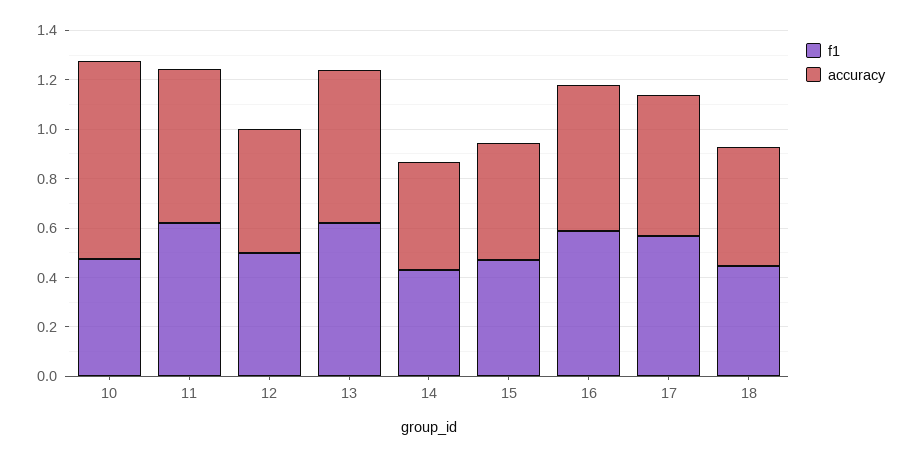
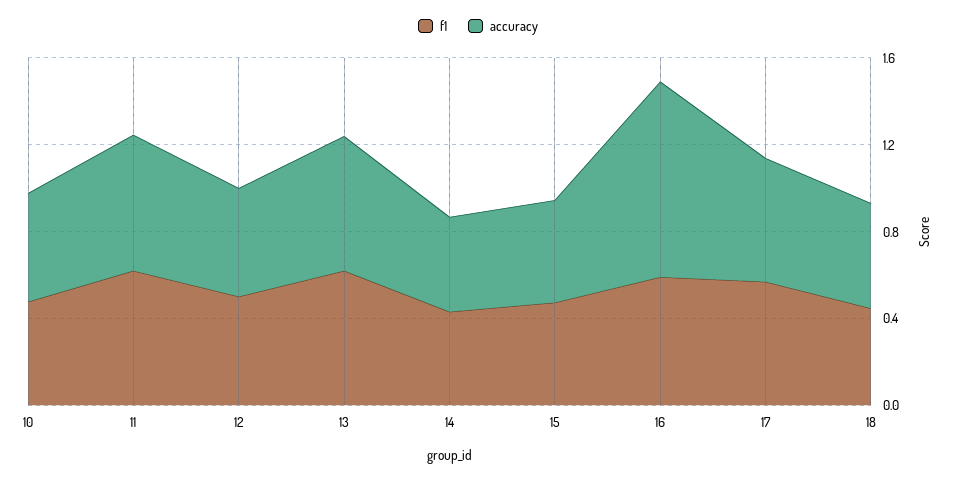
  {
    "f1": {
      "10": 0.5,
      "11": 0.6,
      "12": 0.5,
      "13": 0.6,
      "14": 0.45,
      "15": 0.45,
      "16": 0.6,
      "17": 0.55,
      "18": 0.45
    },
    "accuracy": {
-     "10": 0.8,
+     "10": 0.5,
      "11": 0.65,
      "12": 0.5,
      "13": 0.6,
      "14": 0.45,
      "15": 0.45,
-     "16": 0.6,
+     "16": 0.9,
      "17": 0.55,
      "18": 0.5
    }
  }

